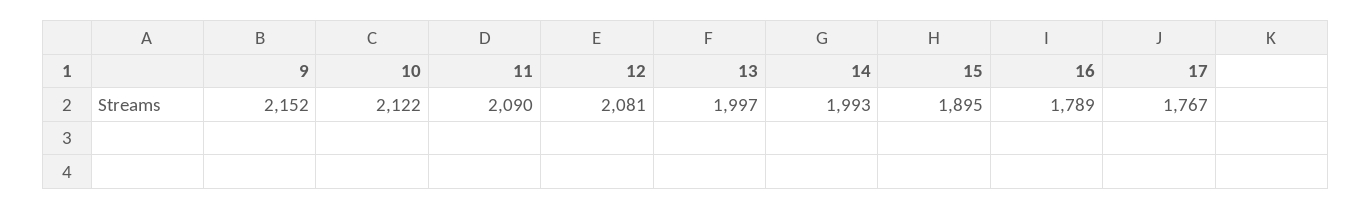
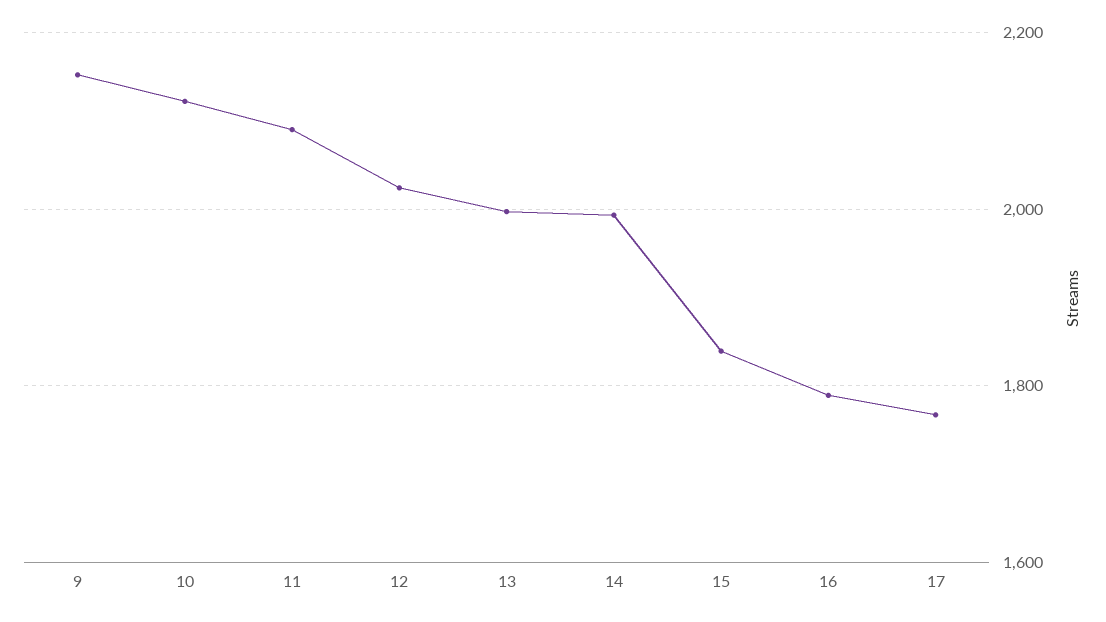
  {
    "9": 2152,
    "10": 2122,
    "11": 2090,
-   "12": 2081,
+   "12": 2020,
    "13": 1997,
    "14": 1993,
-   "15": 1895,
+   "15": 1840,
    "16": 1789,
    "17": 1767
  }

